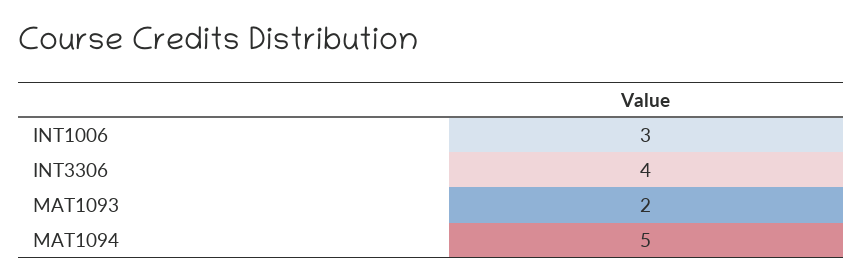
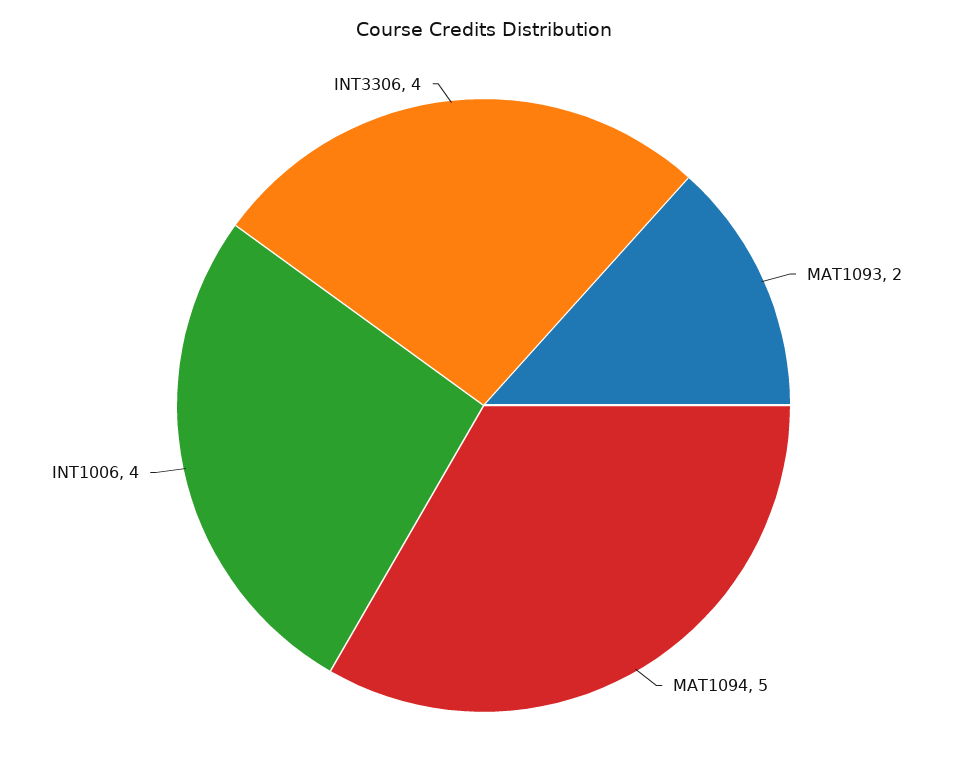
  {
-   "INT1006": 3,
+   "INT1006": 4,
    "INT3306": 4,
    "MAT1093": 2,
    "MAT1094": 5
  }

